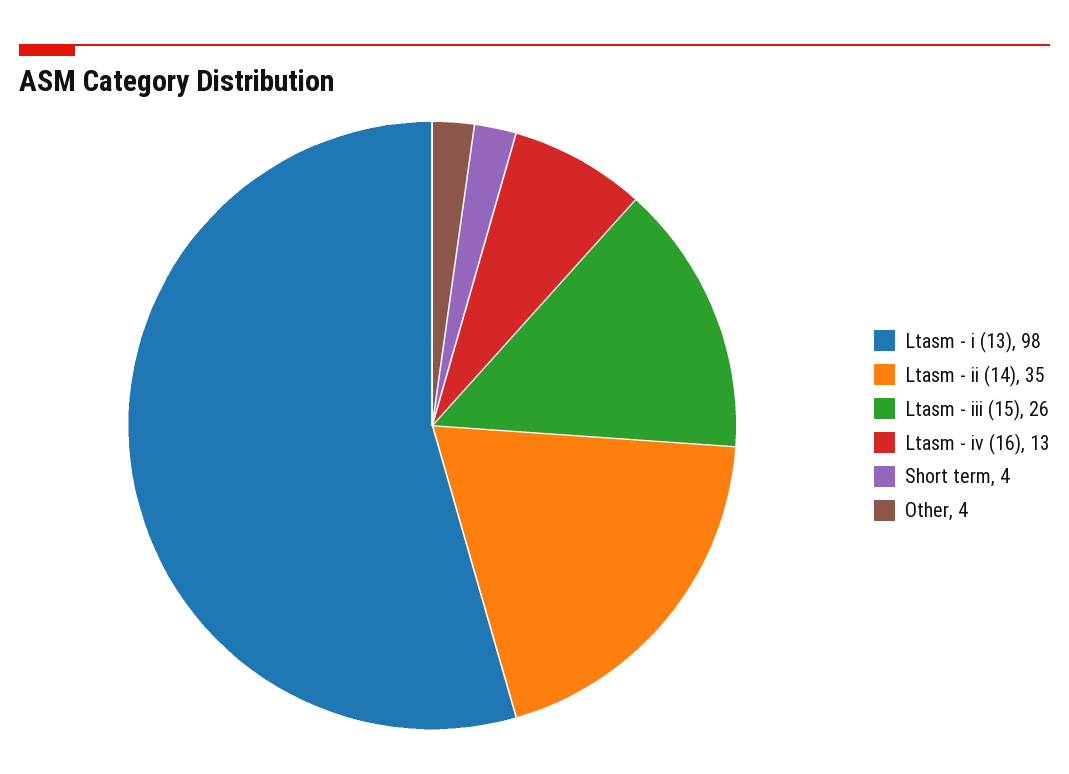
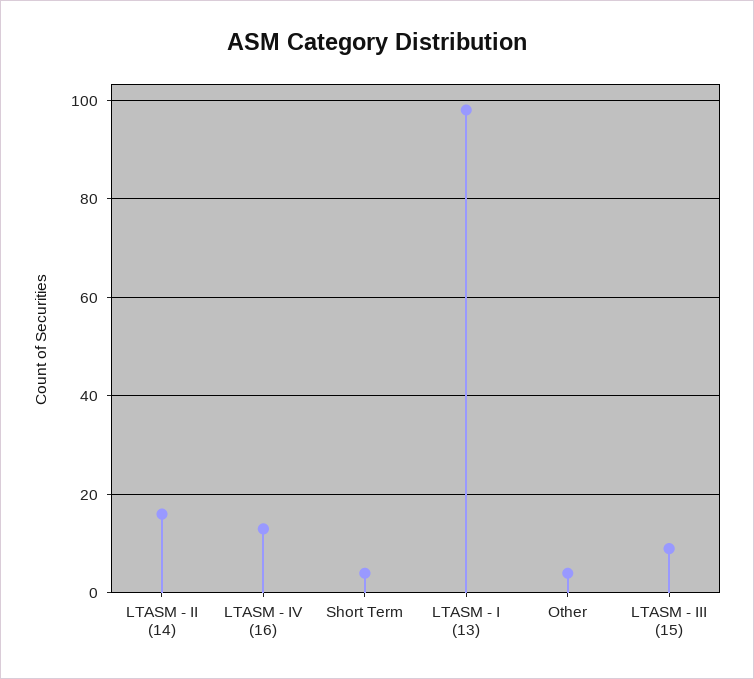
  {
    "Ltasm - i (13)": 98,
-   "Ltasm - ii (14)": 35,
+   "Ltasm - ii (14)": 15,
-   "Ltasm - iii (15)": 26,
+   "Ltasm - iii (15)": 10,
    "Ltasm - iv (16)": 13,
    "Short term": 4,
    "Other": 4
  }

